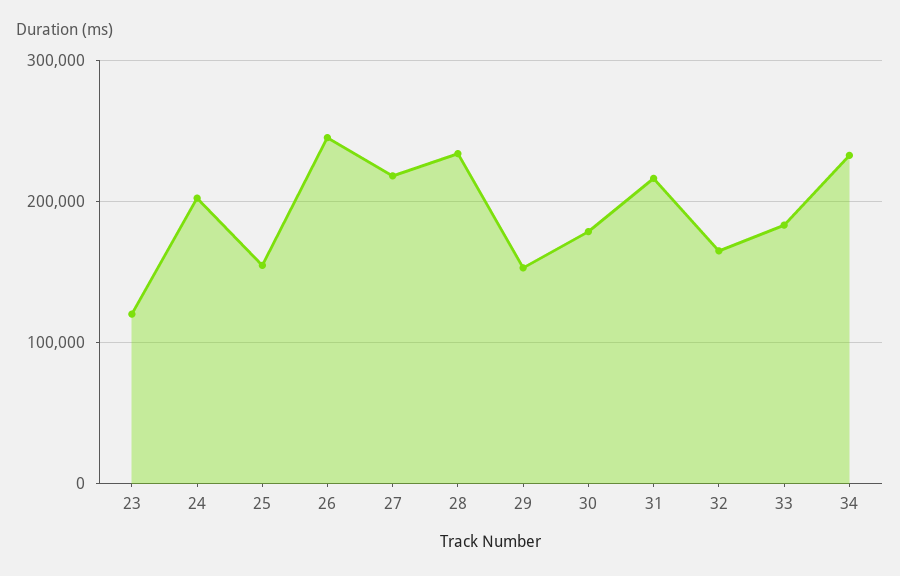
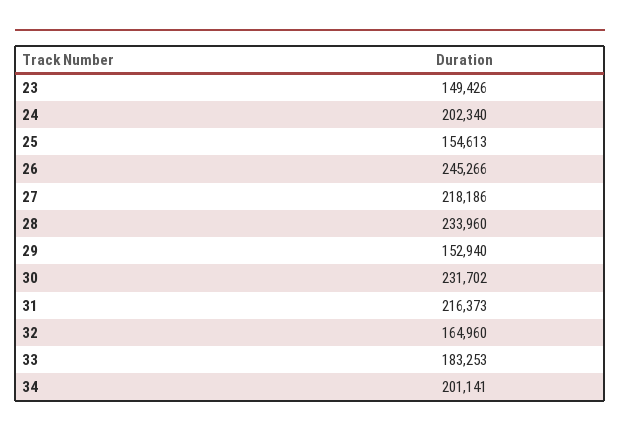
  {
-   "23": 120000,
+   "23": 149426,
    "24": 202340,
    "25": 154613,
    "26": 245266,
    "27": 218186,
    "28": 233960,
    "29": 152940,
-   "30": 180000,
+   "30": 231702,
    "31": 216373,
    "32": 164960,
    "33": 183253,
-   "34": 230000
+   "34": 201141
  }

